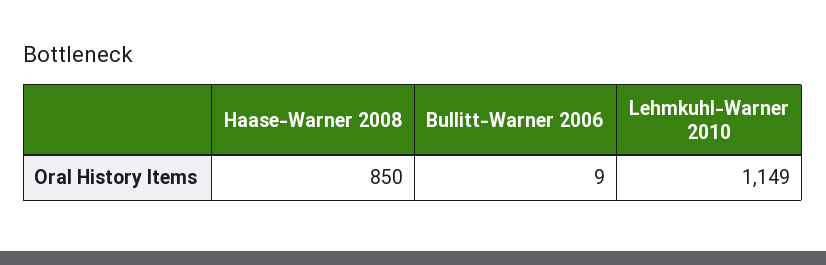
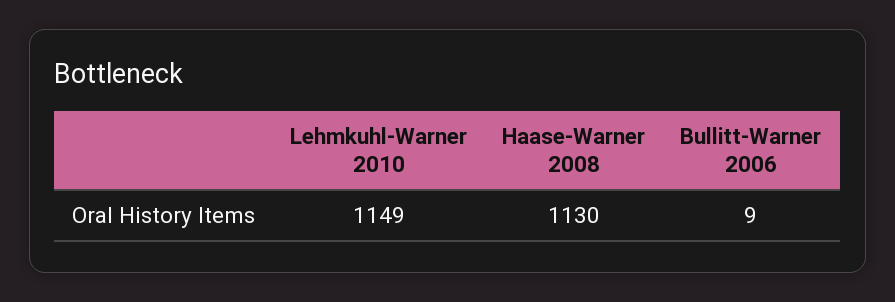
  {
-   "Haase-Warner 2008": 850,
+   "Haase-Warner 2008": 1130,
    "Bullitt-Warner 2006": 9,
    "Lehmkuhl-Warner 2010": 1149
  }

